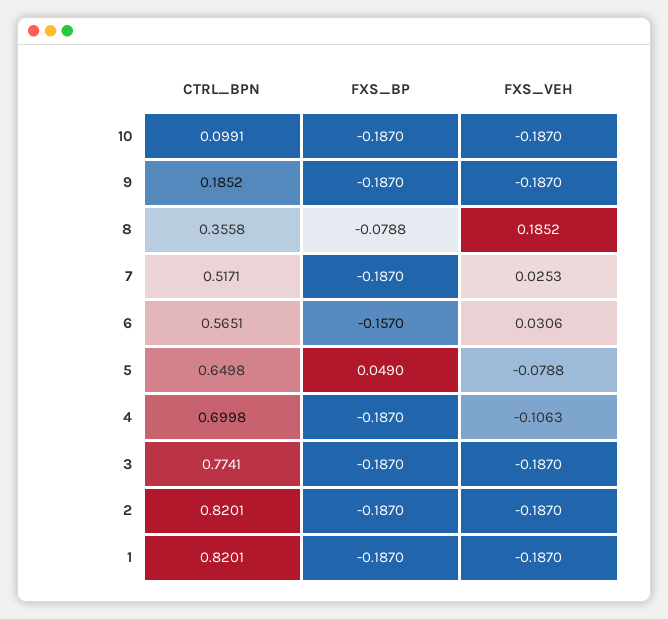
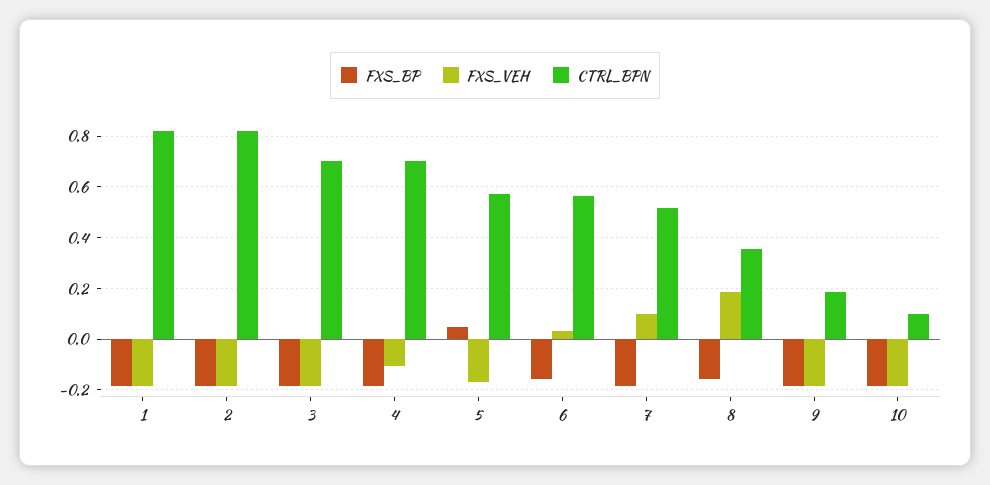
  {
    "CTRL_BPN": {
      "10": 0.0991,
      "9": 0.1852,
      "8": 0.3558,
      "7": 0.5171,
      "6": 0.5651,
-     "5": 0.6498,
+     "5": 0.575,
      "4": 0.6998,
-     "3": 0.7741,
+     "3": 0.7,
      "2": 0.8201,
      "1": 0.8201
    },
    "FXS_BP": {
      "10": -0.187,
      "9": -0.187,
-     "8": -0.0788,
+     "8": -0.15,
      "7": -0.187,
      "6": -0.157,
      "5": 0.049,
      "4": -0.187,
      "3": -0.187,
      "2": -0.187,
      "1": -0.187
    },
    "FXS_VEH": {
      "10": -0.187,
      "9": -0.187,
      "8": 0.1852,
-     "7": 0.0253,
+     "7": 0.1,
      "6": 0.0306,
-     "5": -0.0788,
+     "5": -0.175,
      "4": -0.1063,
      "3": -0.187,
      "2": -0.187,
      "1": -0.187
    }
  }

